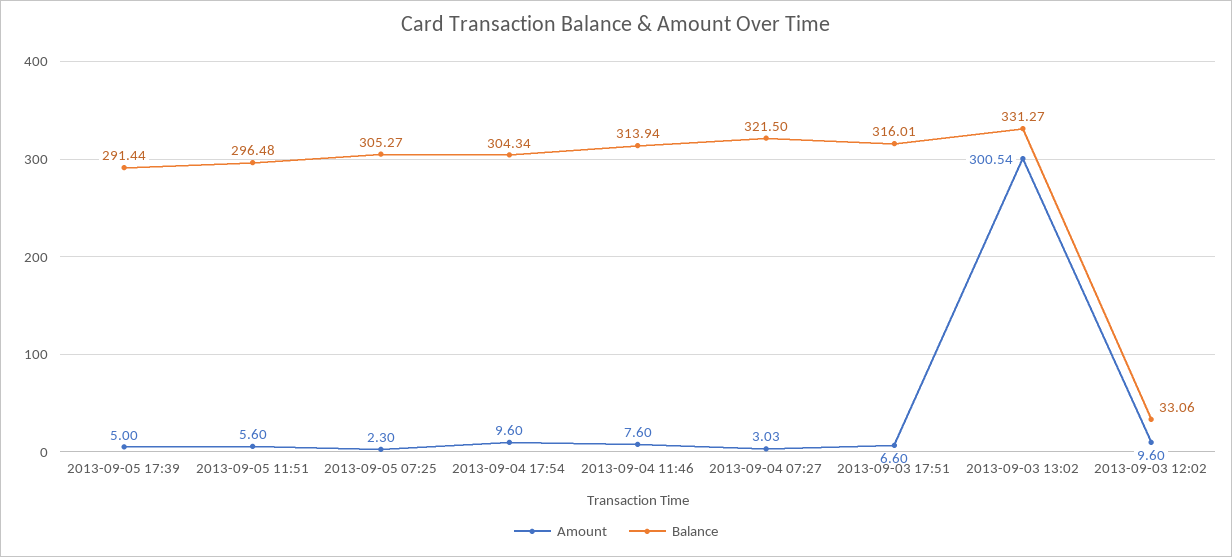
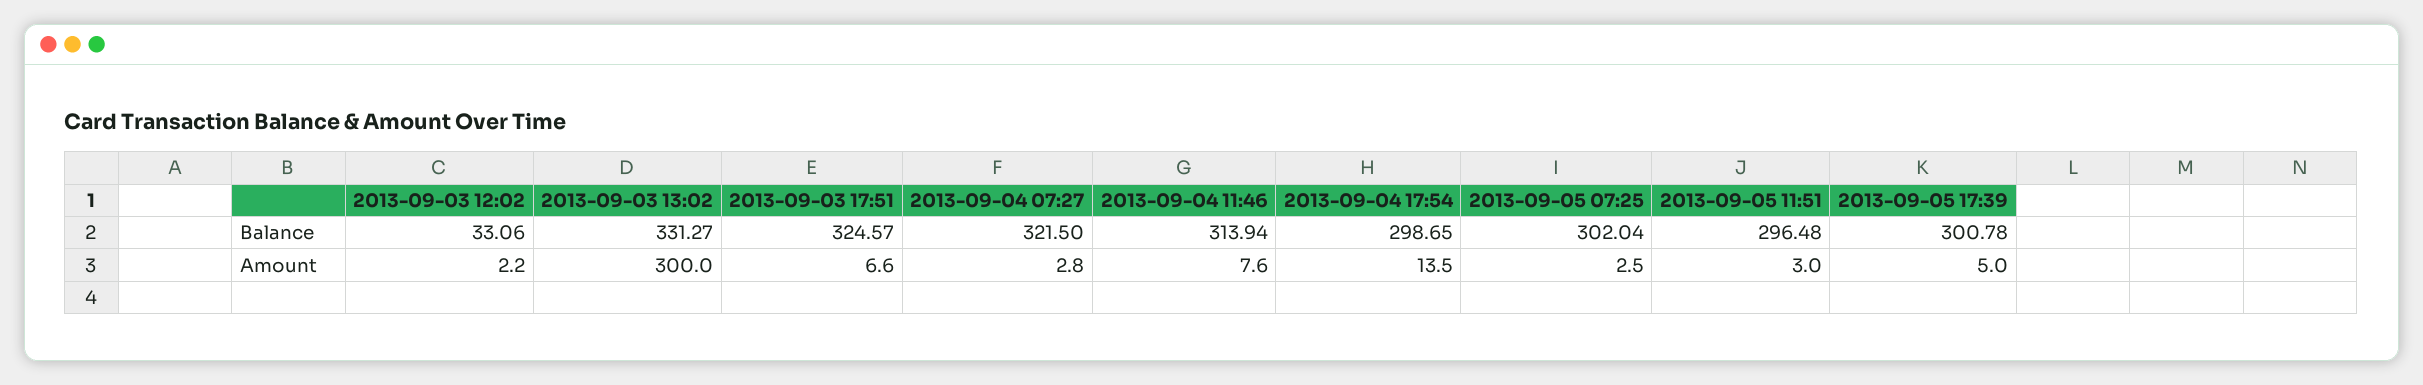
  {
    "Amount": {
      "2013-09-05 17:39": 5,
-     "2013-09-05 11:51": 5.6,
+     "2013-09-05 11:51": 3,
-     "2013-09-05 07:25": 2.3,
+     "2013-09-05 07:25": 2.5,
-     "2013-09-04 17:54": 9.6,
+     "2013-09-04 17:54": 13.5,
      "2013-09-04 11:46": 7.6,
-     "2013-09-04 07:27": 3.03,
+     "2013-09-04 07:27": 2.8,
      "2013-09-03 17:51": 6.6,
-     "2013-09-03 13:02": 300.54,
+     "2013-09-03 13:02": 300,
-     "2013-09-03 12:02": 9.6
+     "2013-09-03 12:02": 2.2
    },
    "Balance": {
-     "2013-09-05 17:39": 291.44,
+     "2013-09-05 17:39": 300.78,
      "2013-09-05 11:51": 296.48,
-     "2013-09-05 07:25": 305.27,
+     "2013-09-05 07:25": 302.04,
-     "2013-09-04 17:54": 304.34,
+     "2013-09-04 17:54": 298.65,
      "2013-09-04 11:46": 313.94,
      "2013-09-04 07:27": 321.5,
-     "2013-09-03 17:51": 316.01,
+     "2013-09-03 17:51": 324.57,
      "2013-09-03 13:02": 331.27,
      "2013-09-03 12:02": 33.06
    }
  }

